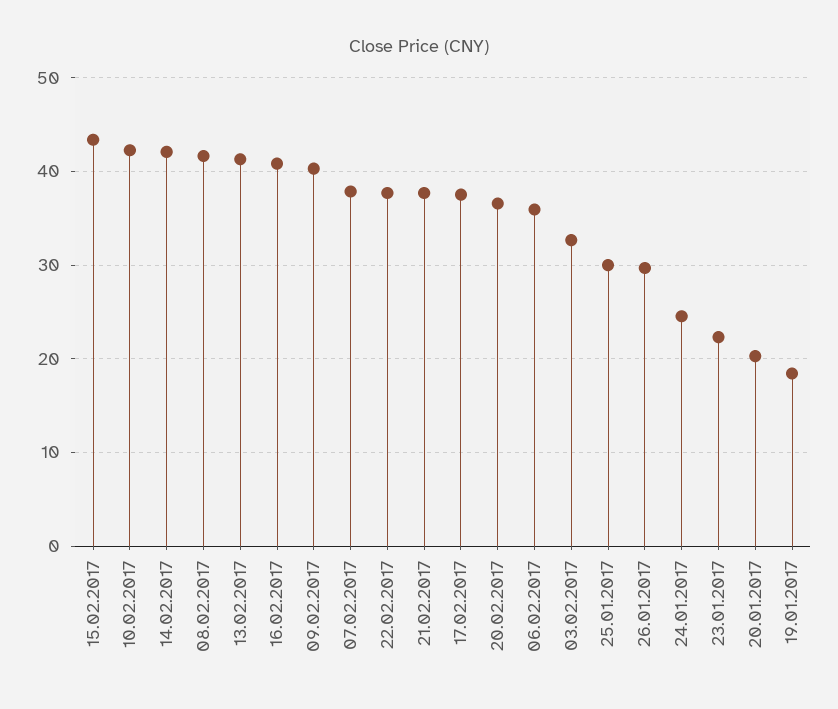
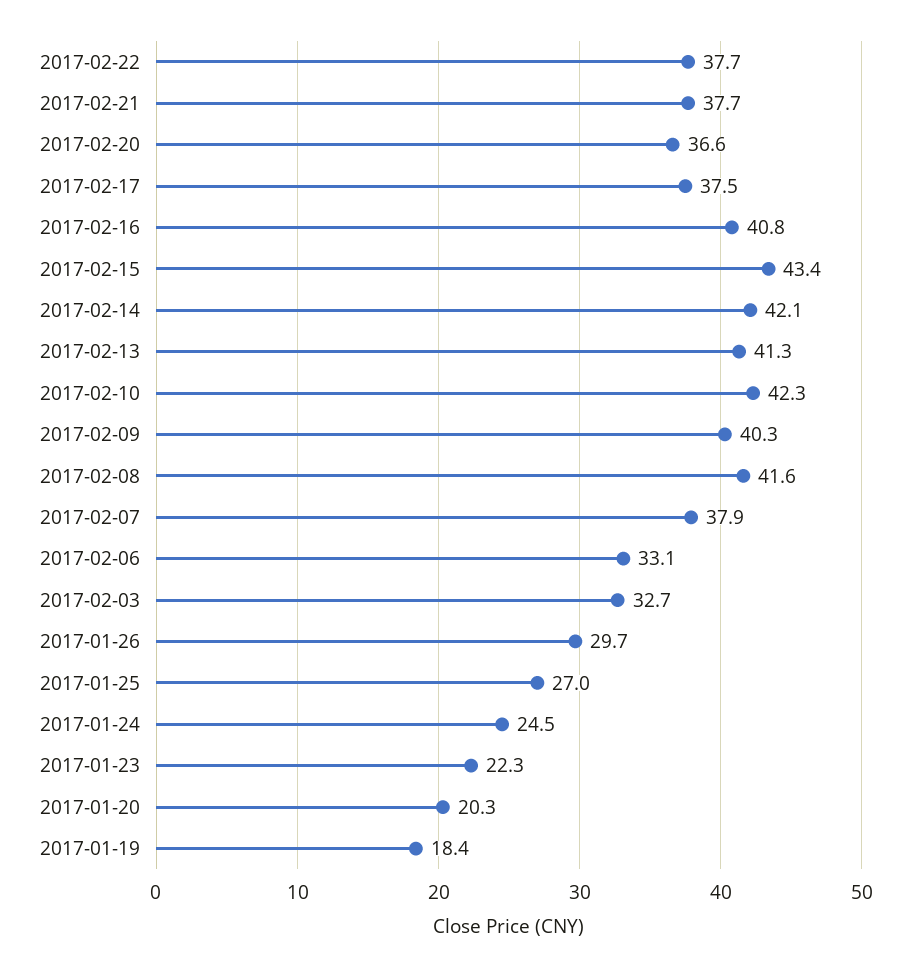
  {
    "15.02.2017": 43.4,
    "10.02.2017": 42.3,
    "14.02.2017": 42.1,
    "08.02.2017": 41.6,
    "13.02.2017": 41.3,
    "16.02.2017": 40.8,
    "09.02.2017": 40.3,
    "07.02.2017": 37.9,
    "22.02.2017": 37.7,
    "21.02.2017": 37.7,
    "17.02.2017": 37.5,
    "20.02.2017": 36.6,
-   "06.02.2017": 36,
+   "06.02.2017": 33.1,
    "03.02.2017": 32.7,
-   "25.01.2017": 30,
+   "25.01.2017": 27,
    "26.01.2017": 29.7,
    "24.01.2017": 24.5,
    "23.01.2017": 22.3,
    "20.01.2017": 20.3,
    "19.01.2017": 18.4
  }

